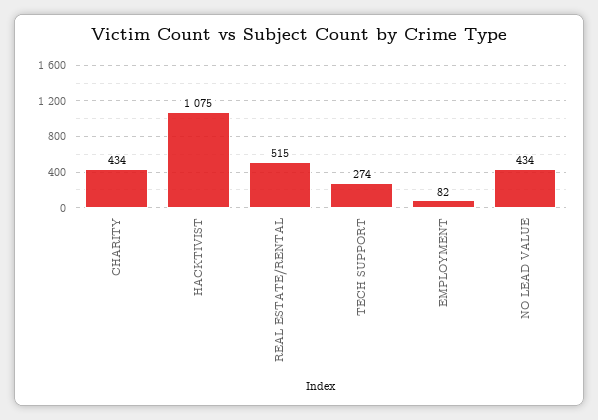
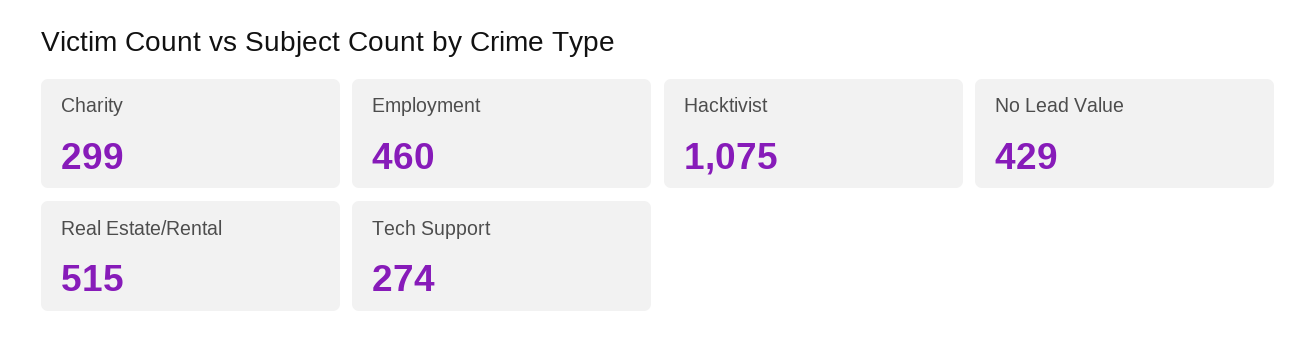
  {
-   "CHARITY": 434,
+   "CHARITY": 299,
    "HACKTIVIST": 1075,
    "REAL ESTATE/RENTAL": 515,
    "TECH SUPPORT": 274,
-   "EMPLOYMENT": 82,
+   "EMPLOYMENT": 460,
-   "NO LEAD VALUE": 434
+   "NO LEAD VALUE": 429
  }

